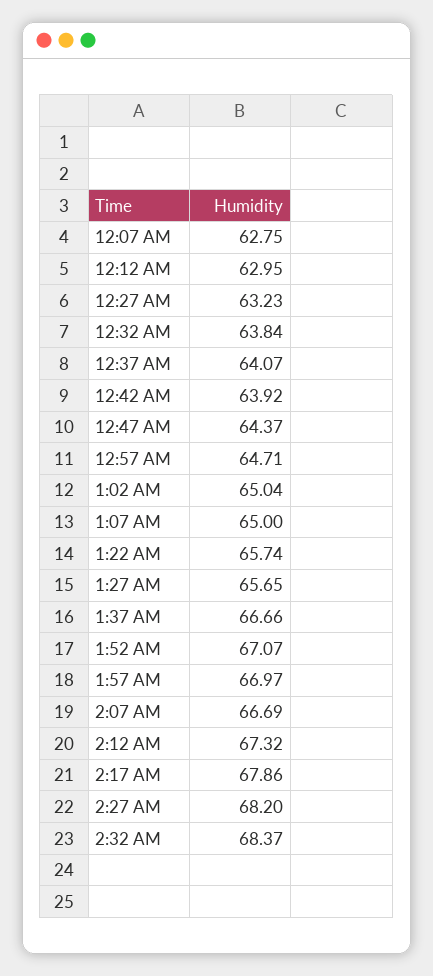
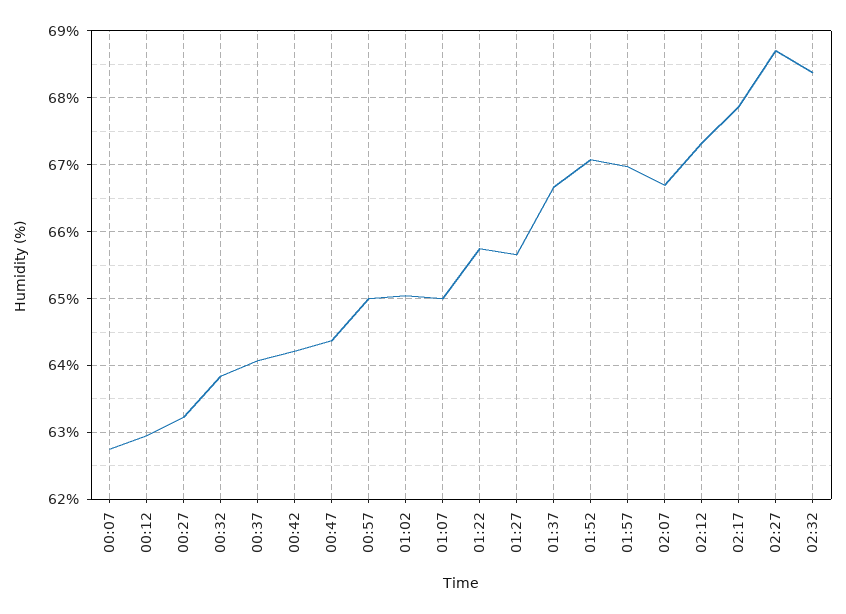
  {
    "12:07 AM": 62.75,
    "12:12 AM": 62.95,
    "12:27 AM": 63.23,
    "12:32 AM": 63.84,
    "12:37 AM": 64.07,
-   "12:42 AM": 63.92,
+   "12:42 AM": 64.2,
    "12:47 AM": 64.37,
-   "12:57 AM": 64.71,
+   "12:57 AM": 65,
    "1:02 AM": 65.04,
    "1:07 AM": 65,
    "1:22 AM": 65.74,
    "1:27 AM": 65.65,
    "1:37 AM": 66.66,
    "1:52 AM": 67.07,
    "1:57 AM": 66.97,
    "2:07 AM": 66.69,
    "2:12 AM": 67.32,
    "2:17 AM": 67.86,
-   "2:27 AM": 68.2,
+   "2:27 AM": 68.7,
    "2:32 AM": 68.37
  }

